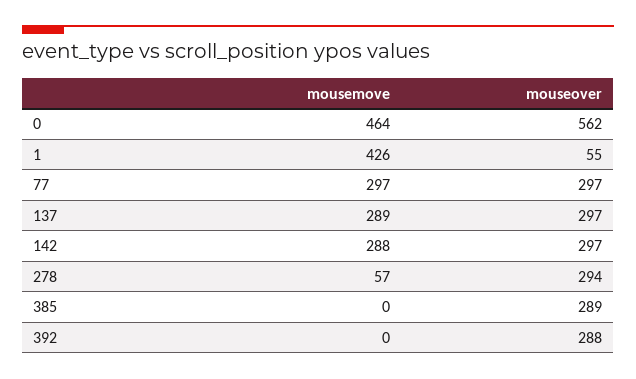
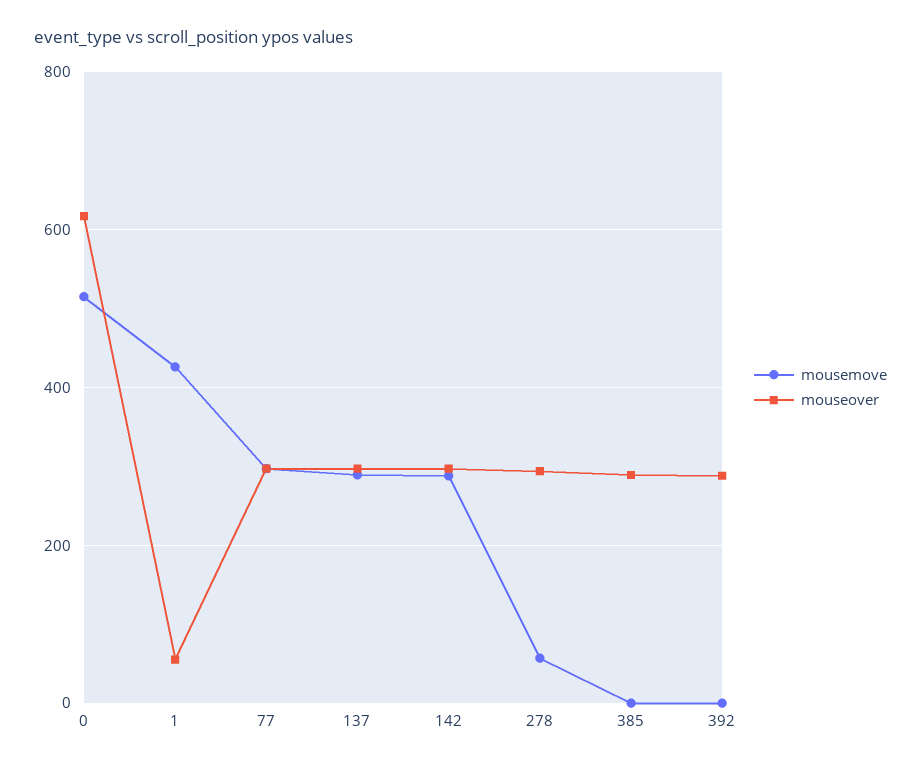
  {
    "mousemove": {
-     "0": 464,
+     "0": 520,
      "1": 426,
      "77": 297,
      "137": 289,
      "142": 288,
      "278": 57,
      "385": 0,
      "392": 0
    },
    "mouseover": {
-     "0": 562,
+     "0": 620,
      "1": 55,
      "77": 297,
      "137": 297,
      "142": 297,
      "278": 294,
      "385": 289,
      "392": 288
    }
  }

